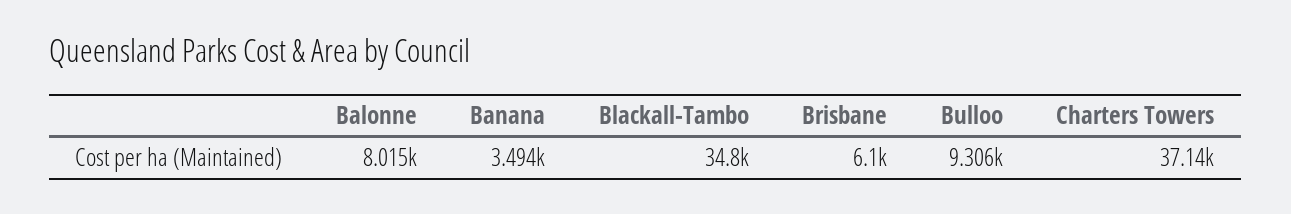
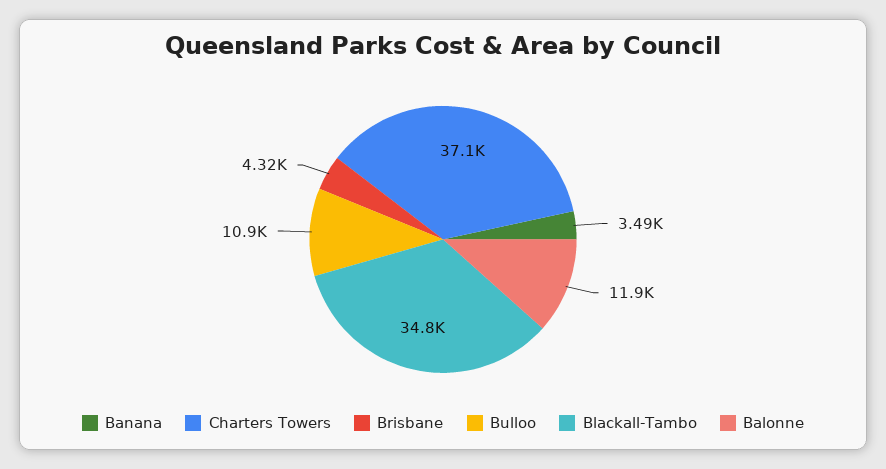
  {
-   "Balonne": 8015,
+   "Balonne": 11900,
    "Banana": 3494,
    "Blackall-Tambo": 34800,
-   "Brisbane": 6100,
+   "Brisbane": 4320,
-   "Bulloo": 9306,
+   "Bulloo": 10900,
    "Charters Towers": 37140
  }

